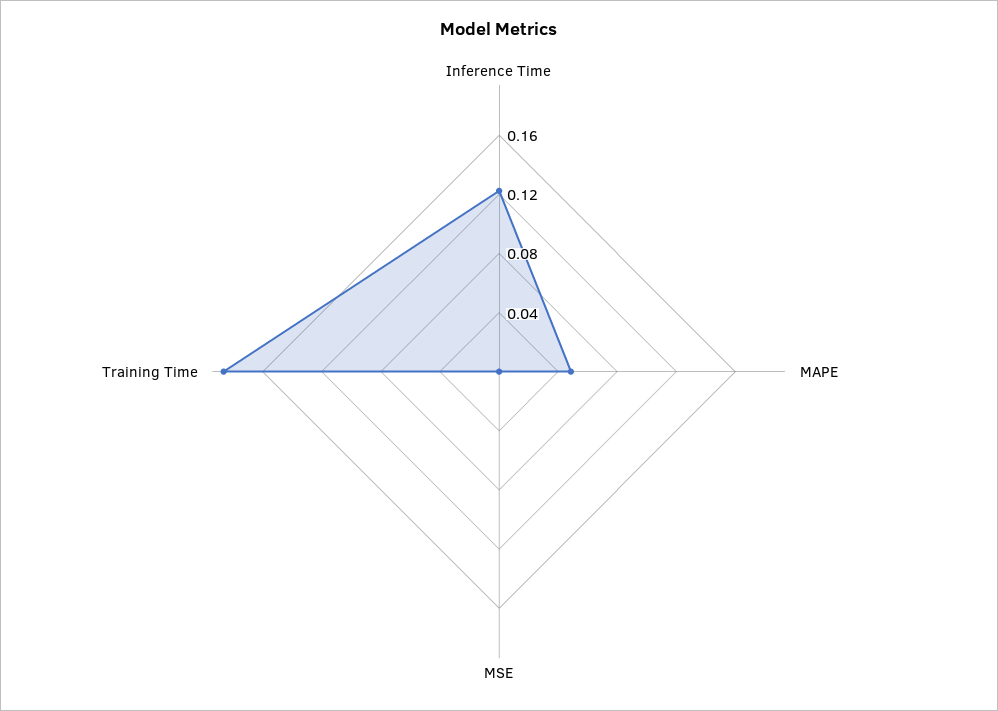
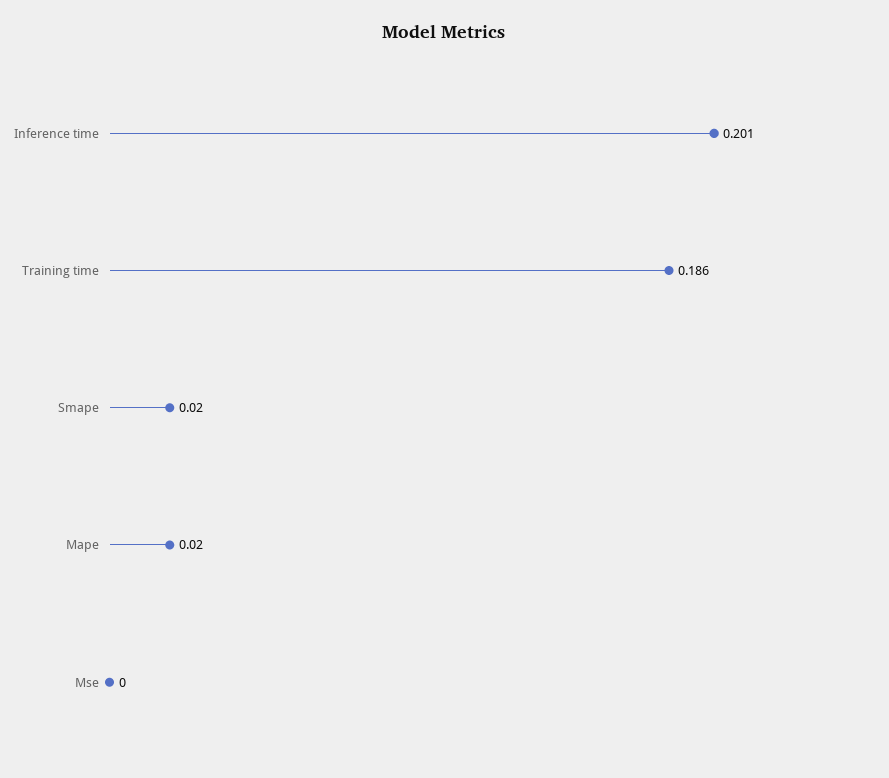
  {
-   "Inference Time": 0.12,
+   "Inference Time": 0.201,
-   "MAPE": 0.05,
+   "MAPE": 0.02,
    "MSE": 0,
-   "Training Time": 0.186
+   "Training Time": 0.186,
+   "Smape": 0.02
  }

